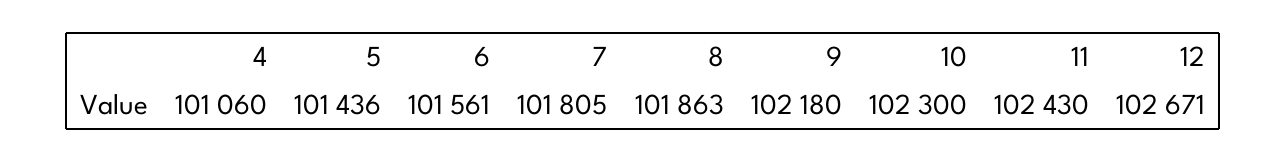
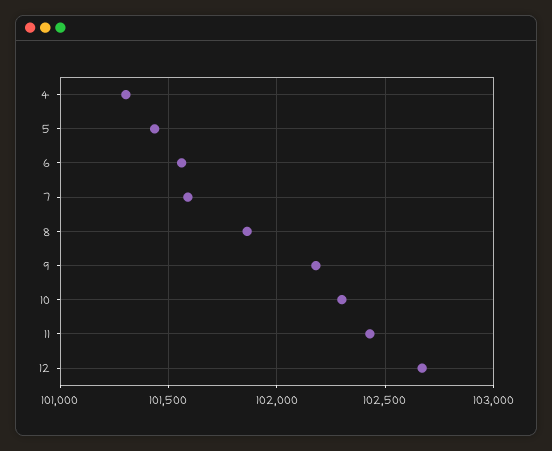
  {
-   "4": 101060,
+   "4": 101300,
    "5": 101436,
    "6": 101561,
-   "7": 101805,
+   "7": 101600,
    "8": 101863,
    "9": 102180,
    "10": 102300,
    "11": 102430,
    "12": 102671
  }

